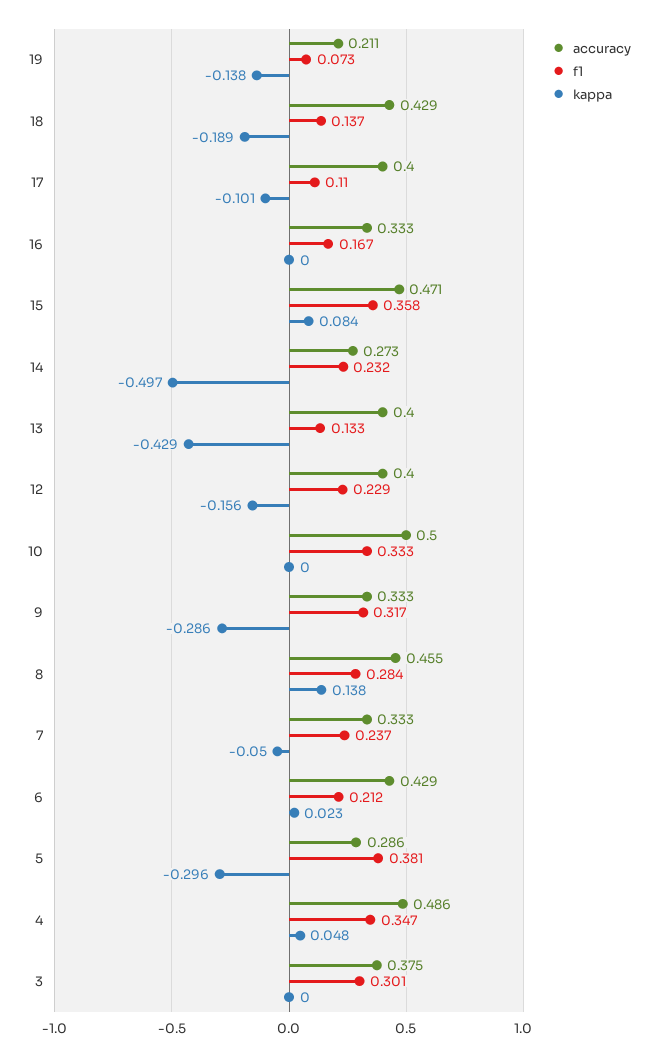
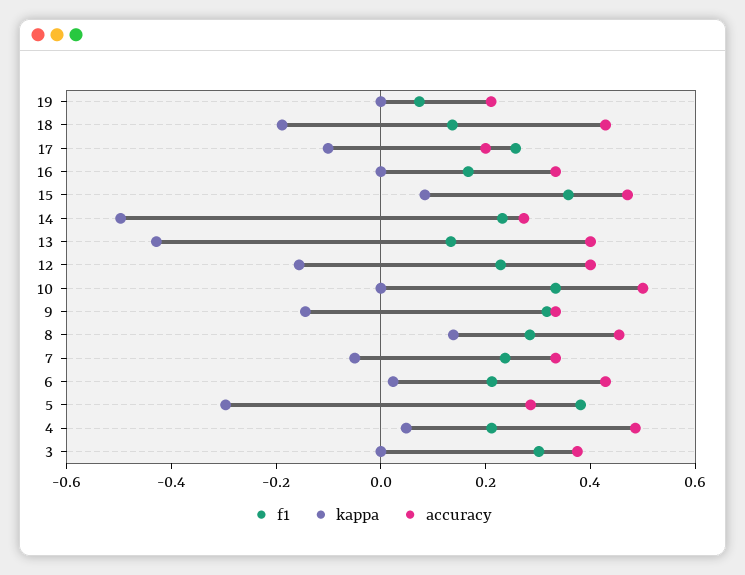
  {
    "accuracy": {
      "19": 0.211,
      "18": 0.429,
-     "17": 0.4,
+     "17": 0.2,
      "16": 0.333,
      "15": 0.471,
      "14": 0.273,
      "13": 0.4,
      "12": 0.4,
      "10": 0.5,
      "9": 0.333,
      "8": 0.455,
      "7": 0.333,
      "6": 0.429,
      "5": 0.286,
      "4": 0.486,
      "3": 0.375
    },
    "f1": {
      "19": 0.073,
      "18": 0.137,
-     "17": 0.11,
+     "17": 0.25,
      "16": 0.167,
      "15": 0.358,
      "14": 0.232,
      "13": 0.133,
      "12": 0.229,
      "10": 0.333,
      "9": 0.317,
      "8": 0.284,
      "7": 0.237,
      "6": 0.212,
      "5": 0.381,
-     "4": 0.347,
+     "4": 0.2,
      "3": 0.301
    },
    "kappa": {
-     "19": -0.138,
+     "19": 0,
      "18": -0.189,
      "17": -0.101,
      "16": 0,
      "15": 0.084,
      "14": -0.497,
      "13": -0.429,
      "12": -0.156,
      "10": 0,
-     "9": -0.286,
+     "9": -0.15,
      "8": 0.138,
      "7": -0.05,
      "6": 0.023,
      "5": -0.296,
      "4": 0.048,
      "3": 0
    }
  }

